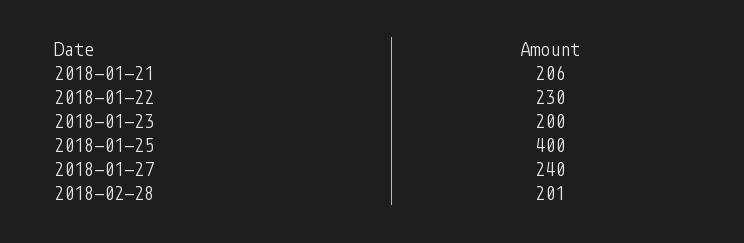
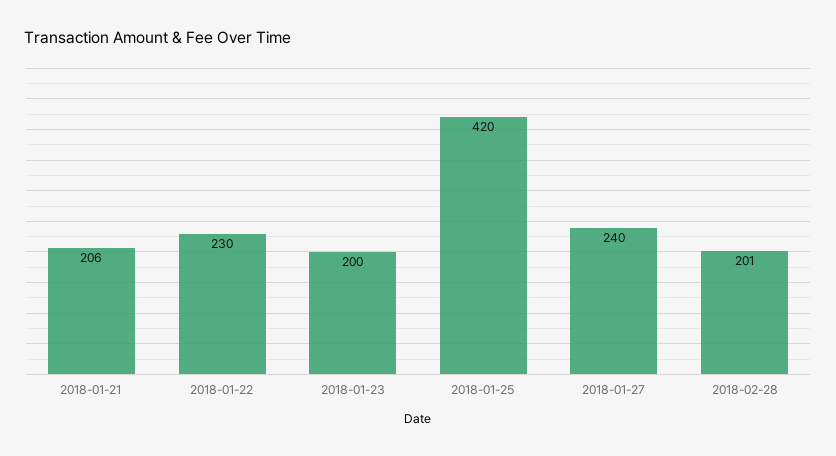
  {
    "2018-01-21": 206,
    "2018-01-22": 230,
    "2018-01-23": 200,
-   "2018-01-25": 400,
+   "2018-01-25": 420,
    "2018-01-27": 240,
    "2018-02-28": 201
  }

